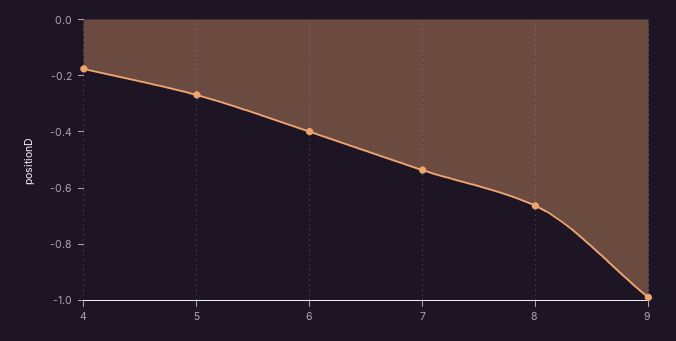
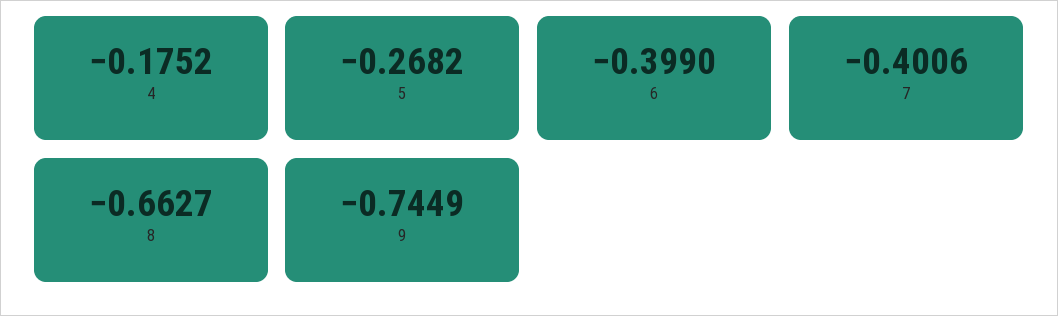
  {
    "4": -0.1752,
    "5": -0.2682,
    "6": -0.399,
-   "7": -0.55,
+   "7": -0.4006,
    "8": -0.6627,
-   "9": -1
+   "9": -0.7449
  }

